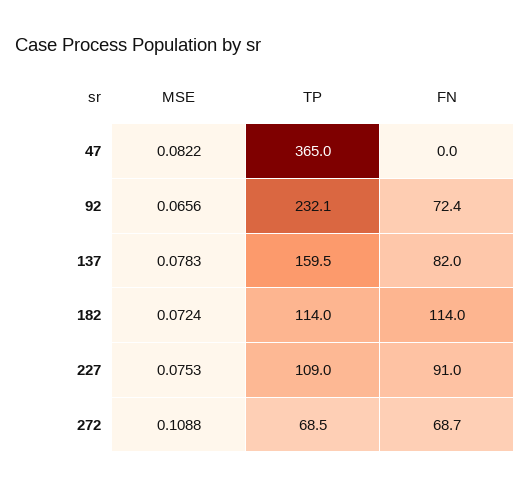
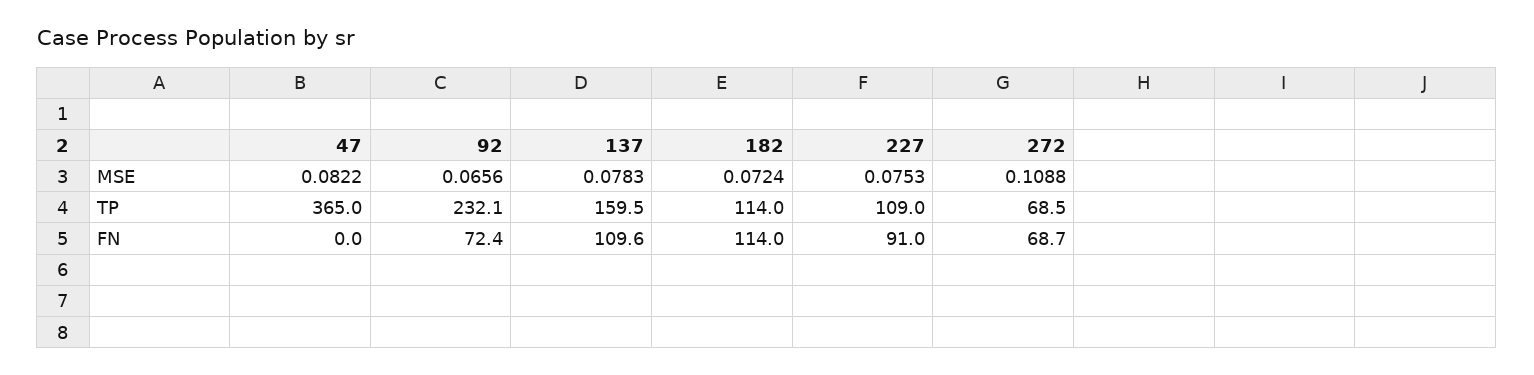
  {
    "MSE": {
      "47": 0.0822,
      "92": 0.0656,
      "137": 0.0783,
      "182": 0.0724,
      "227": 0.0753,
      "272": 0.1088
    },
    "TP": {
      "47": 365,
      "92": 232.1,
      "137": 159.5,
      "182": 114,
      "227": 109,
      "272": 68.5
    },
    "FN": {
      "47": 0,
      "92": 72.4,
-     "137": 82,
+     "137": 109.6,
      "182": 114,
      "227": 91,
      "272": 68.7
    }
  }

